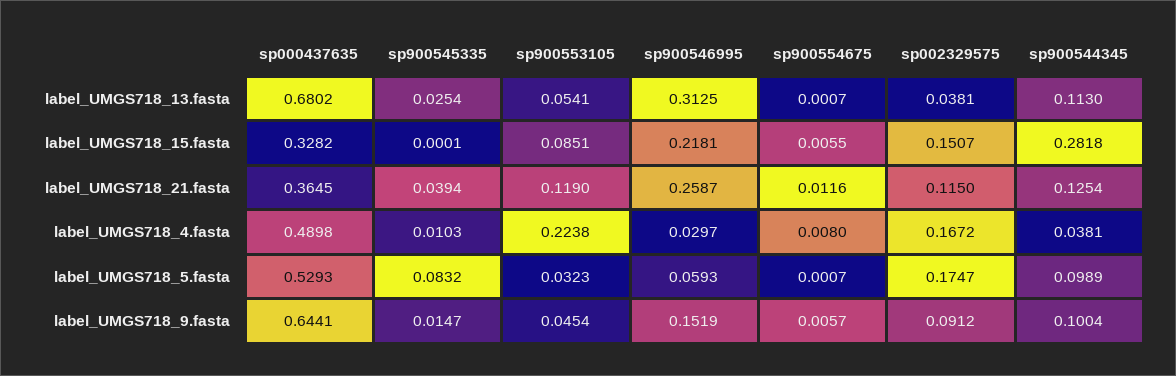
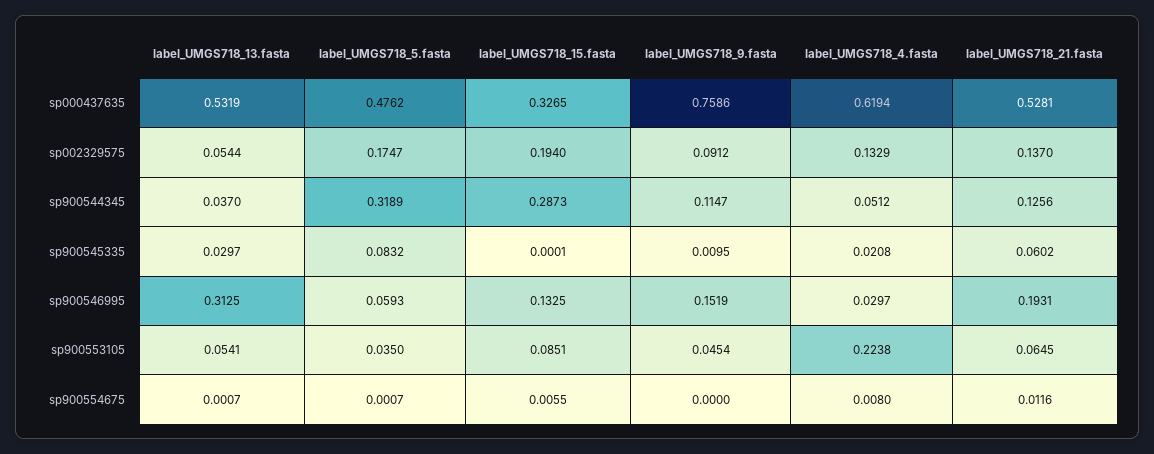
  {
    "sp000437635": {
-     "label_UMGS718_13.fasta": 0.6802,
+     "label_UMGS718_13.fasta": 0.5319,
-     "label_UMGS718_15.fasta": 0.3282,
+     "label_UMGS718_15.fasta": 0.3265,
-     "label_UMGS718_21.fasta": 0.3645,
+     "label_UMGS718_21.fasta": 0.5281,
-     "label_UMGS718_4.fasta": 0.4898,
+     "label_UMGS718_4.fasta": 0.6194,
-     "label_UMGS718_5.fasta": 0.5293,
+     "label_UMGS718_5.fasta": 0.4762,
-     "label_UMGS718_9.fasta": 0.6441
+     "label_UMGS718_9.fasta": 0.7586
    },
    "sp900545335": {
-     "label_UMGS718_13.fasta": 0.0254,
+     "label_UMGS718_13.fasta": 0.0297,
      "label_UMGS718_15.fasta": 0.0001,
-     "label_UMGS718_21.fasta": 0.0394,
+     "label_UMGS718_21.fasta": 0.0602,
-     "label_UMGS718_4.fasta": 0.0103,
+     "label_UMGS718_4.fasta": 0.0208,
      "label_UMGS718_5.fasta": 0.0832,
-     "label_UMGS718_9.fasta": 0.0147
+     "label_UMGS718_9.fasta": 0.0095
    },
    "sp900553105": {
      "label_UMGS718_13.fasta": 0.0541,
      "label_UMGS718_15.fasta": 0.0851,
-     "label_UMGS718_21.fasta": 0.119,
+     "label_UMGS718_21.fasta": 0.0645,
      "label_UMGS718_4.fasta": 0.2238,
-     "label_UMGS718_5.fasta": 0.0323,
+     "label_UMGS718_5.fasta": 0.035,
      "label_UMGS718_9.fasta": 0.0454
    },
    "sp900546995": {
      "label_UMGS718_13.fasta": 0.3125,
-     "label_UMGS718_15.fasta": 0.2181,
+     "label_UMGS718_15.fasta": 0.1325,
-     "label_UMGS718_21.fasta": 0.2587,
+     "label_UMGS718_21.fasta": 0.1931,
      "label_UMGS718_4.fasta": 0.0297,
      "label_UMGS718_5.fasta": 0.0593,
      "label_UMGS718_9.fasta": 0.1519
    },
    "sp900554675": {
      "label_UMGS718_13.fasta": 0.0007,
      "label_UMGS718_15.fasta": 0.0055,
      "label_UMGS718_21.fasta": 0.0116,
      "label_UMGS718_4.fasta": 0.008,
      "label_UMGS718_5.fasta": 0.0007,
-     "label_UMGS718_9.fasta": 0.0057
+     "label_UMGS718_9.fasta": 0
    },
    "sp002329575": {
-     "label_UMGS718_13.fasta": 0.0381,
+     "label_UMGS718_13.fasta": 0.0544,
-     "label_UMGS718_15.fasta": 0.1507,
+     "label_UMGS718_15.fasta": 0.194,
-     "label_UMGS718_21.fasta": 0.115,
+     "label_UMGS718_21.fasta": 0.137,
-     "label_UMGS718_4.fasta": 0.1672,
+     "label_UMGS718_4.fasta": 0.1329,
      "label_UMGS718_5.fasta": 0.1747,
      "label_UMGS718_9.fasta": 0.0912
    },
    "sp900544345": {
-     "label_UMGS718_13.fasta": 0.113,
+     "label_UMGS718_13.fasta": 0.037,
-     "label_UMGS718_15.fasta": 0.2818,
+     "label_UMGS718_15.fasta": 0.2873,
-     "label_UMGS718_21.fasta": 0.1254,
+     "label_UMGS718_21.fasta": 0.1256,
-     "label_UMGS718_4.fasta": 0.0381,
+     "label_UMGS718_4.fasta": 0.0512,
-     "label_UMGS718_5.fasta": 0.0989,
+     "label_UMGS718_5.fasta": 0.3189,
-     "label_UMGS718_9.fasta": 0.1004
+     "label_UMGS718_9.fasta": 0.1147
    }
  }

